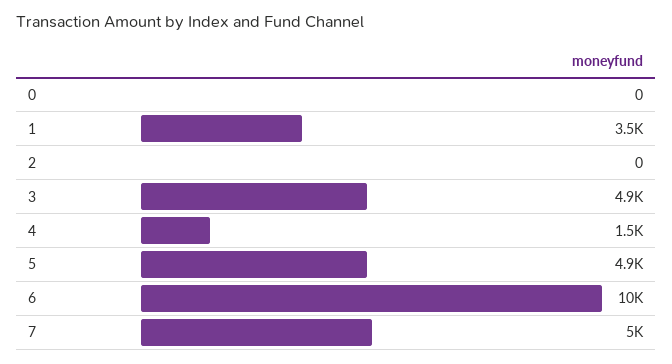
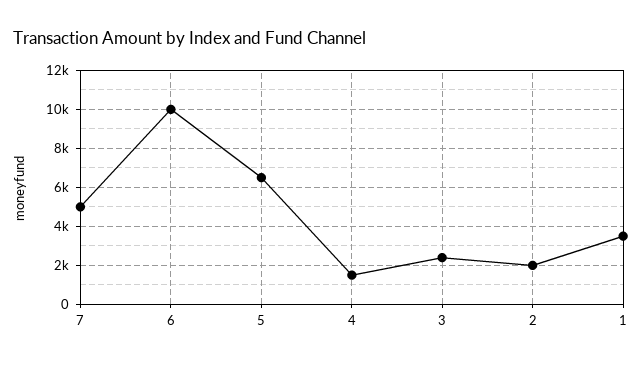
  {
-   "0": 0,
    "1": 3500,
-   "2": 0,
+   "2": 2000,
-   "3": 4900,
+   "3": 2500,
    "4": 1500,
-   "5": 4900,
+   "5": 6500,
    "6": 10000,
    "7": 5000
  }

